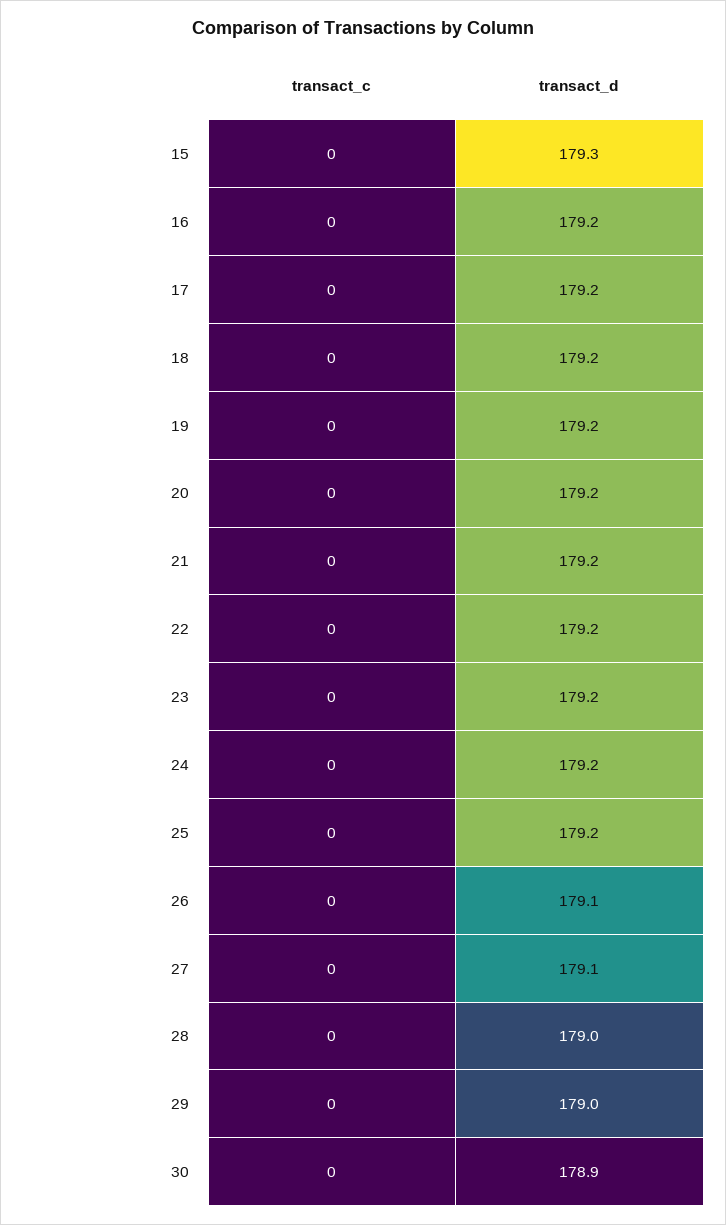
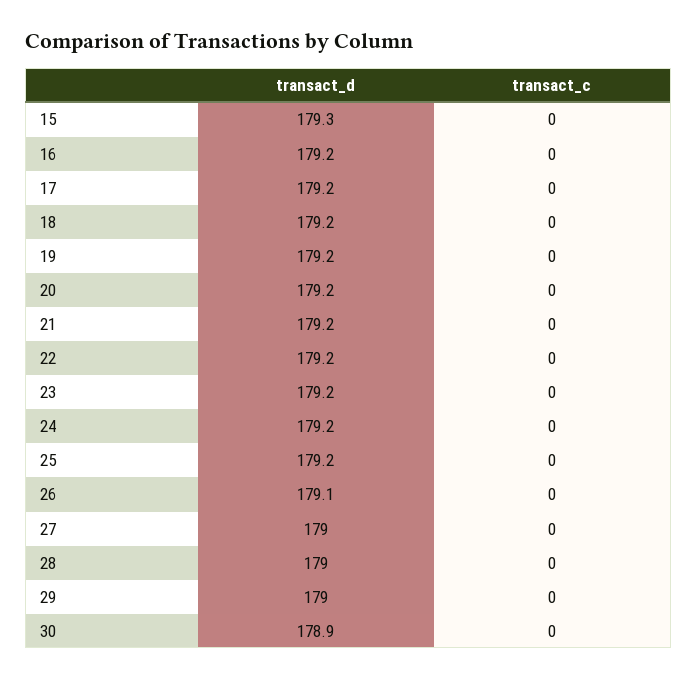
  {
    "transact_c": {
      "15": 0,
      "16": 0,
      "17": 0,
      "18": 0,
      "19": 0,
      "20": 0,
      "21": 0,
      "22": 0,
      "23": 0,
      "24": 0,
      "25": 0,
      "26": 0,
      "27": 0,
      "28": 0,
      "29": 0,
      "30": 0
    },
    "transact_d": {
      "15": 179.3,
      "16": 179.2,
      "17": 179.2,
      "18": 179.2,
      "19": 179.2,
      "20": 179.2,
      "21": 179.2,
      "22": 179.2,
      "23": 179.2,
      "24": 179.2,
      "25": 179.2,
      "26": 179.1,
-     "27": 179.1,
+     "27": 179,
      "28": 179,
      "29": 179,
      "30": 178.9
    }
  }

